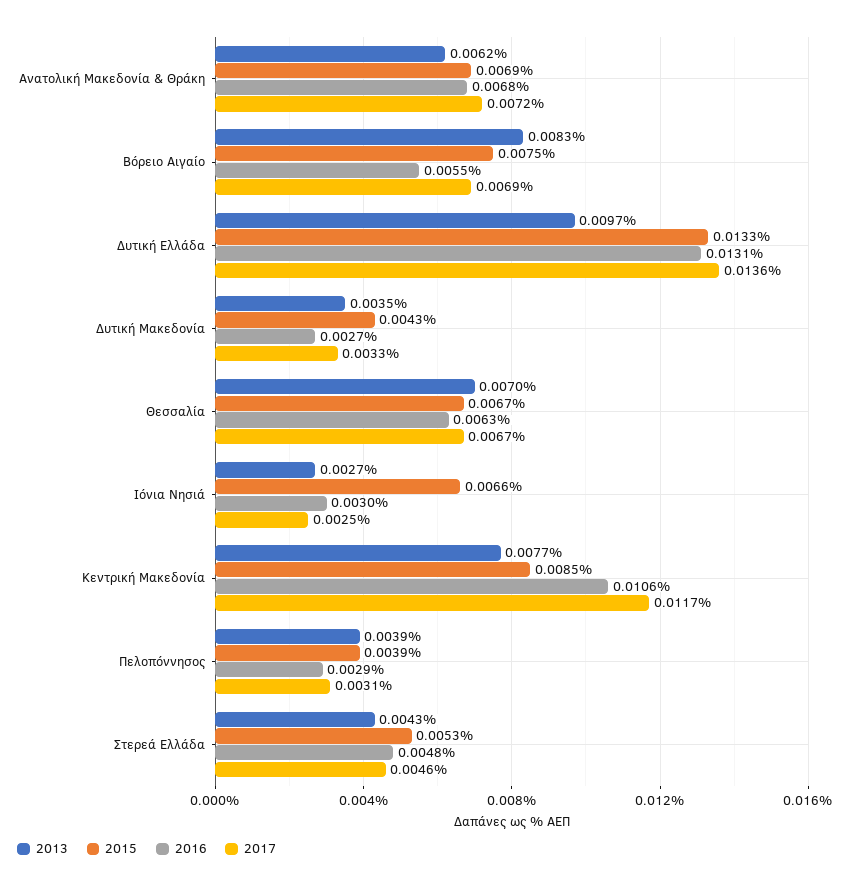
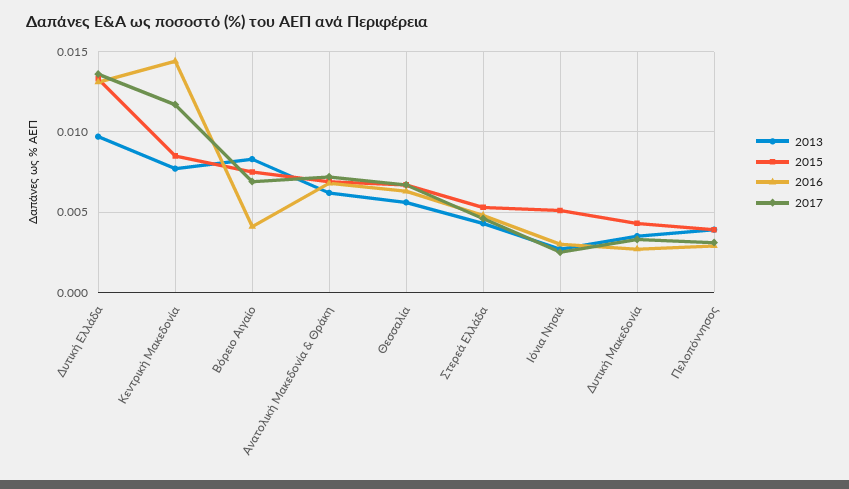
  {
    "2013": {
      "Ανατολική Μακεδονία & Θράκη": 0.0062,
      "Βόρειο Αιγαίο": 0.0083,
      "Δυτική Ελλάδα": 0.0097,
      "Δυτική Μακεδονία": 0.0035,
-     "Θεσσαλία": 0.007,
+     "Θεσσαλία": 0.0055,
      "Ιόνια Νησιά": 0.0027,
      "Κεντρική Μακεδονία": 0.0077,
      "Πελοπόννησος": 0.0039,
      "Στερεά Ελλάδα": 0.0043
    },
    "2015": {
      "Ανατολική Μακεδονία & Θράκη": 0.0069,
      "Βόρειο Αιγαίο": 0.0075,
      "Δυτική Ελλάδα": 0.0133,
      "Δυτική Μακεδονία": 0.0043,
      "Θεσσαλία": 0.0067,
-     "Ιόνια Νησιά": 0.0066,
+     "Ιόνια Νησιά": 0.005,
      "Κεντρική Μακεδονία": 0.0085,
      "Πελοπόννησος": 0.0039,
      "Στερεά Ελλάδα": 0.0053
    },
    "2016": {
      "Ανατολική Μακεδονία & Θράκη": 0.0068,
-     "Βόρειο Αιγαίο": 0.0055,
+     "Βόρειο Αιγαίο": 0.004,
      "Δυτική Ελλάδα": 0.0131,
      "Δυτική Μακεδονία": 0.0027,
      "Θεσσαλία": 0.0063,
      "Ιόνια Νησιά": 0.003,
-     "Κεντρική Μακεδονία": 0.0106,
+     "Κεντρική Μακεδονία": 0.0145,
      "Πελοπόννησος": 0.0029,
      "Στερεά Ελλάδα": 0.0048
    },
    "2017": {
      "Ανατολική Μακεδονία & Θράκη": 0.0072,
      "Βόρειο Αιγαίο": 0.0069,
      "Δυτική Ελλάδα": 0.0136,
      "Δυτική Μακεδονία": 0.0033,
      "Θεσσαλία": 0.0067,
      "Ιόνια Νησιά": 0.0025,
      "Κεντρική Μακεδονία": 0.0117,
      "Πελοπόννησος": 0.0031,
      "Στερεά Ελλάδα": 0.0046
    }
  }

